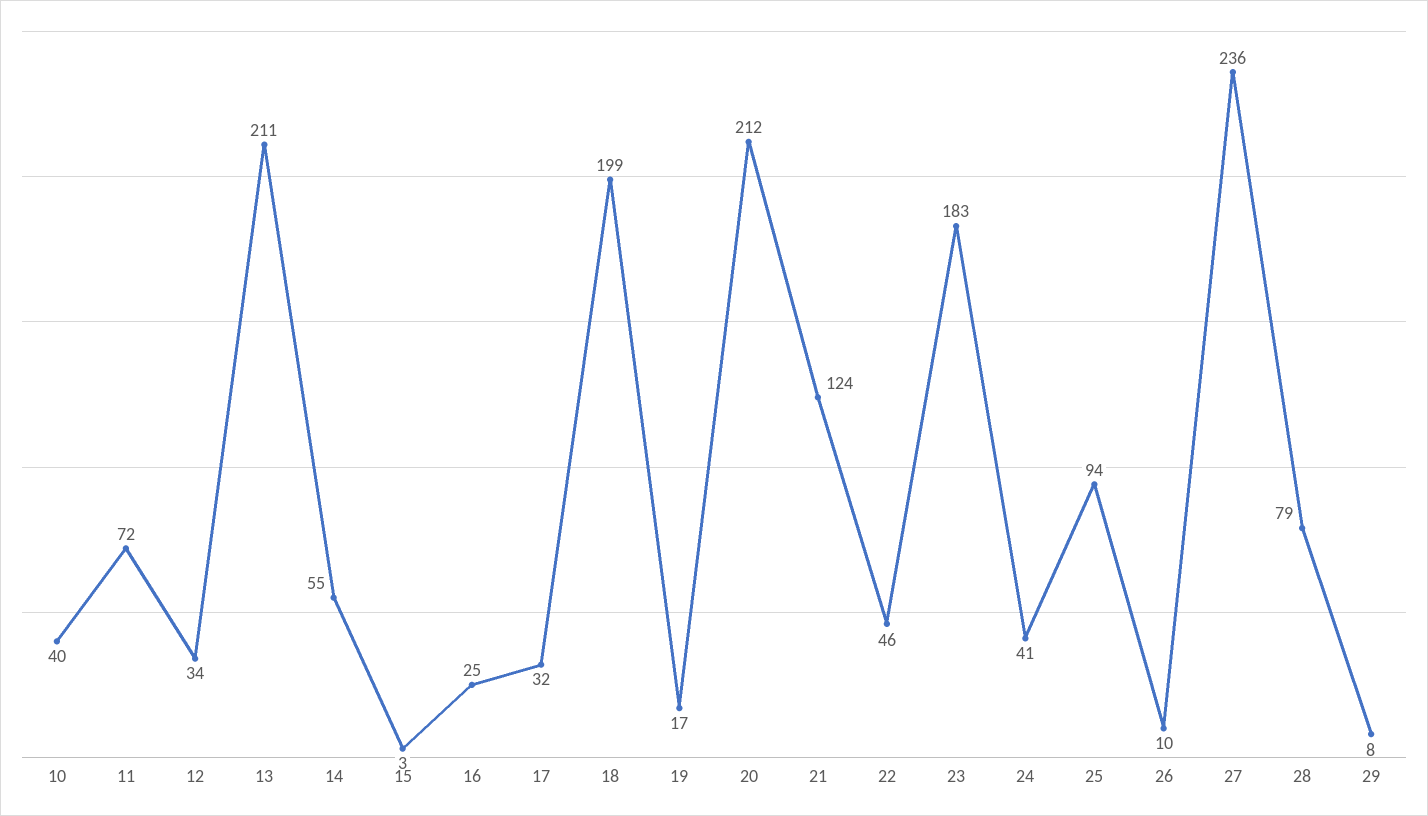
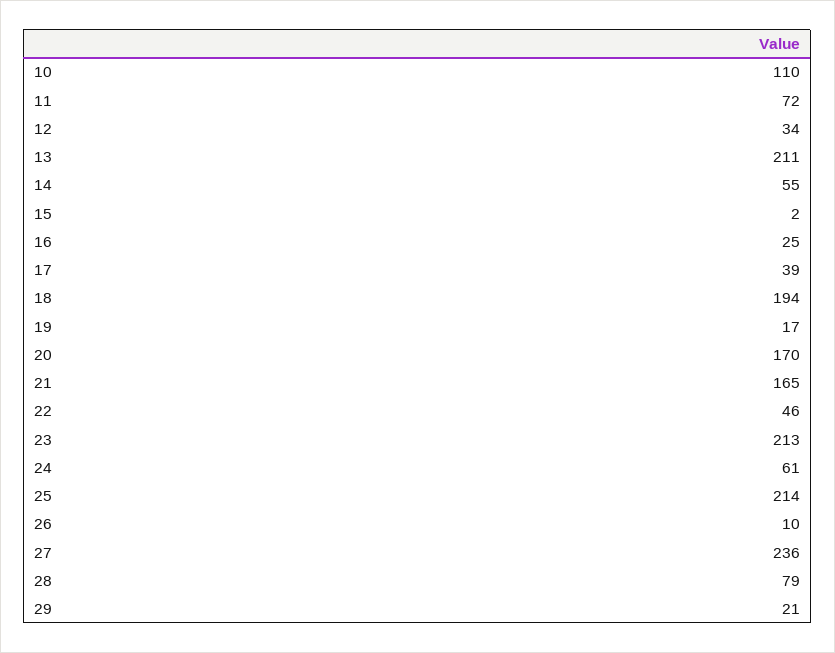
  {
-   "10": 40,
+   "10": 110,
    "11": 72,
    "12": 34,
    "13": 211,
    "14": 55,
-   "15": 3,
+   "15": 2,
    "16": 25,
-   "17": 32,
+   "17": 39,
-   "18": 199,
+   "18": 194,
    "19": 17,
-   "20": 212,
+   "20": 170,
-   "21": 124,
+   "21": 165,
    "22": 46,
-   "23": 183,
+   "23": 213,
-   "24": 41,
+   "24": 61,
-   "25": 94,
+   "25": 214,
    "26": 10,
    "27": 236,
    "28": 79,
-   "29": 8
+   "29": 21
  }

